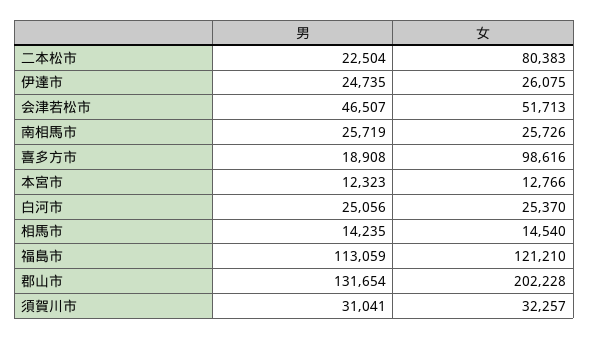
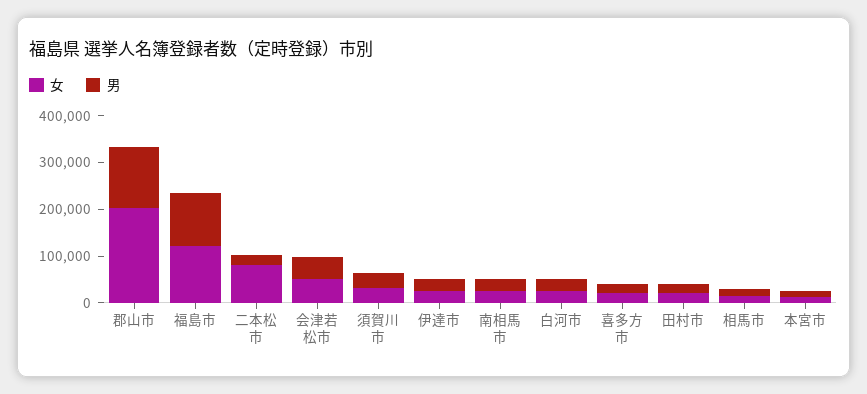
  {
    "男": {
      "二本松市": 22504,
      "伊達市": 24735,
      "会津若松市": 46507,
      "南相馬市": 25719,
      "喜多方市": 18908,
      "本宮市": 12323,
      "白河市": 25056,
      "相馬市": 14235,
      "福島市": 113059,
      "郡山市": 131654,
-     "須賀川市": 31041
+     "須賀川市": 31041,
+     "田村市": 20000
    },
    "女": {
      "二本松市": 80383,
      "伊達市": 26075,
      "会津若松市": 51713,
      "南相馬市": 25726,
-     "喜多方市": 98616,
+     "喜多方市": 20000,
      "本宮市": 12766,
      "白河市": 25370,
      "相馬市": 14540,
      "福島市": 121210,
      "郡山市": 202228,
-     "須賀川市": 32257
+     "須賀川市": 32257,
+     "田村市": 20000
    }
  }

